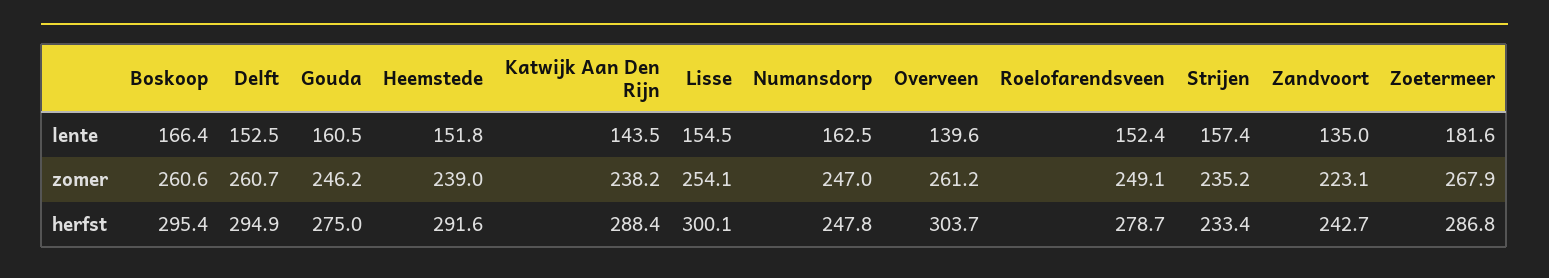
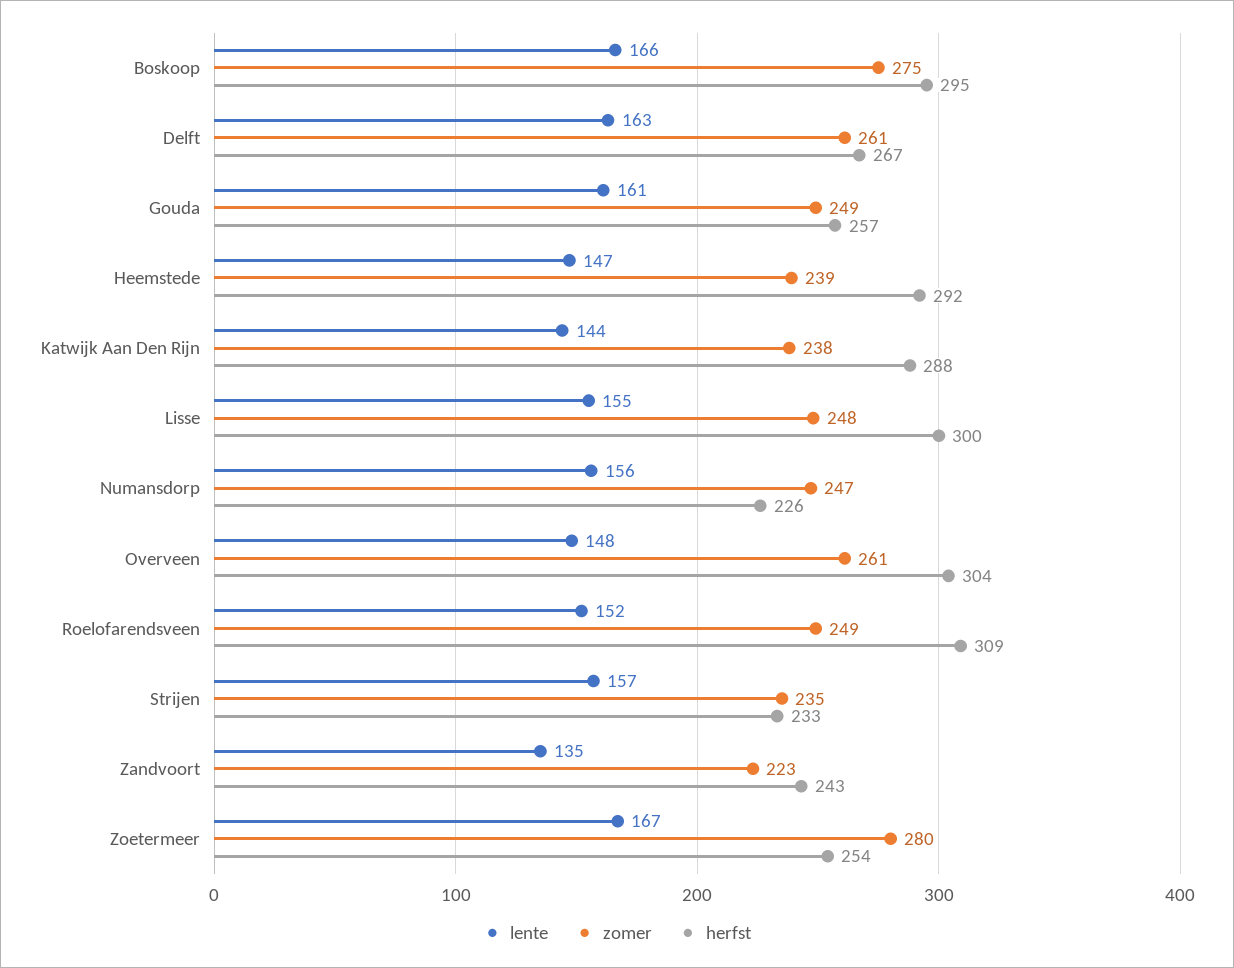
  {
    "lente": {
      "Boskoop": 166.4,
-     "Delft": 152.5,
+     "Delft": 163,
      "Gouda": 160.5,
-     "Heemstede": 151.8,
+     "Heemstede": 147,
      "Katwijk Aan Den Rijn": 143.5,
      "Lisse": 154.5,
-     "Numansdorp": 162.5,
+     "Numansdorp": 156,
-     "Overveen": 139.6,
+     "Overveen": 148,
      "Roelofarendsveen": 152.4,
      "Strijen": 157.4,
      "Zandvoort": 135,
-     "Zoetermeer": 181.6
+     "Zoetermeer": 167
    },
    "zomer": {
-     "Boskoop": 260.6,
+     "Boskoop": 275,
      "Delft": 260.7,
-     "Gouda": 246.2,
+     "Gouda": 249,
      "Heemstede": 239,
      "Katwijk Aan Den Rijn": 238.2,
-     "Lisse": 254.1,
+     "Lisse": 248,
      "Numansdorp": 247,
      "Overveen": 261.2,
      "Roelofarendsveen": 249.1,
      "Strijen": 235.2,
      "Zandvoort": 223.1,
-     "Zoetermeer": 267.9
+     "Zoetermeer": 280
    },
    "herfst": {
      "Boskoop": 295.4,
-     "Delft": 294.9,
+     "Delft": 267,
-     "Gouda": 275,
+     "Gouda": 257,
      "Heemstede": 291.6,
      "Katwijk Aan Den Rijn": 288.4,
      "Lisse": 300.1,
-     "Numansdorp": 247.8,
+     "Numansdorp": 226,
      "Overveen": 303.7,
-     "Roelofarendsveen": 278.7,
+     "Roelofarendsveen": 309,
      "Strijen": 233.4,
      "Zandvoort": 242.7,
-     "Zoetermeer": 286.8
+     "Zoetermeer": 254
    }
  }

